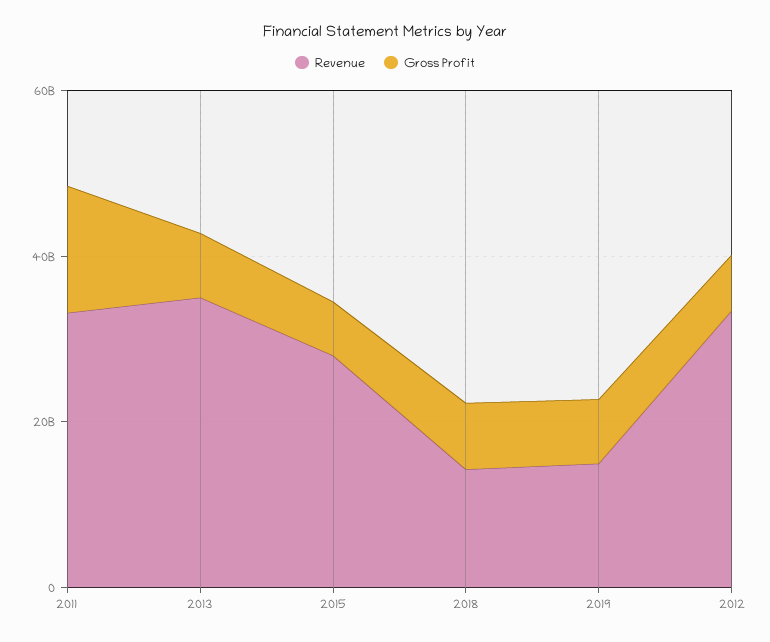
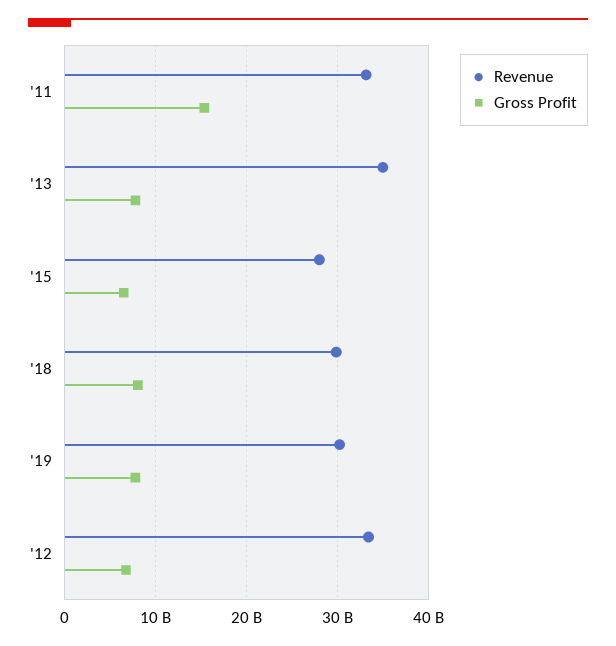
  {
    "Revenue": {
      "2011": 33000000000,
      "2013": 35000000000,
      "2015": 28000000000,
-     "2018": 15000000000,
+     "2018": 30000000000,
-     "2019": 15000000000,
+     "2019": 30000000000,
      "2012": 33000000000
    },
    "Gross Profit": {
      "2011": 15000000000,
      "2013": 8000000000,
      "2015": 6000000000,
      "2018": 8000000000,
      "2019": 8000000000,
      "2012": 7000000000
    }
  }

